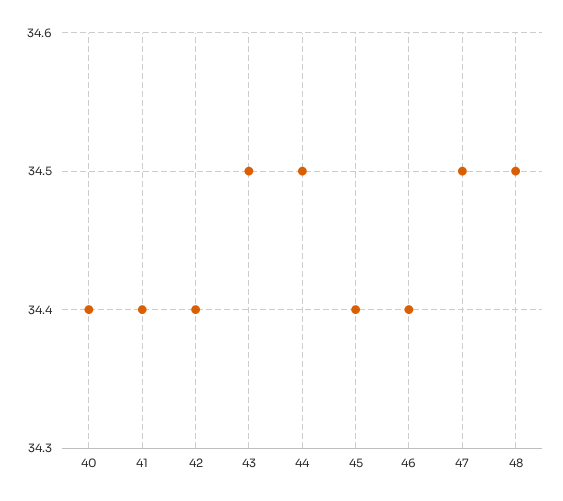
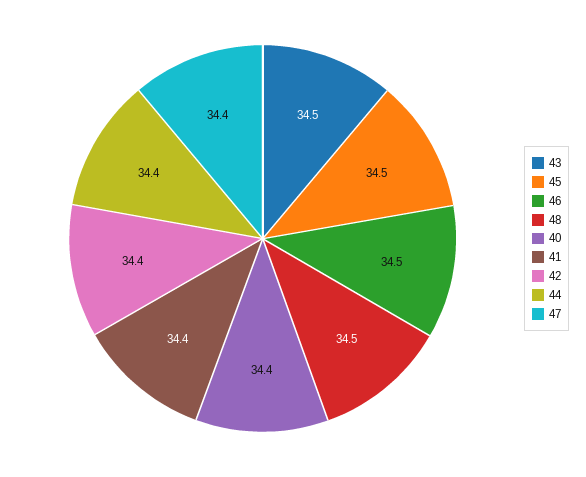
  {
    "40": 34.4,
    "41": 34.4,
    "42": 34.4,
    "43": 34.5,
-   "44": 34.5,
+   "44": 34.4,
-   "45": 34.4,
+   "45": 34.5,
-   "46": 34.4,
+   "46": 34.5,
-   "47": 34.5,
+   "47": 34.4,
    "48": 34.5
  }

